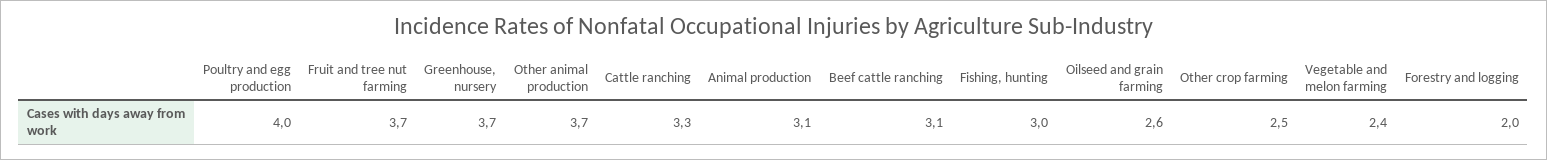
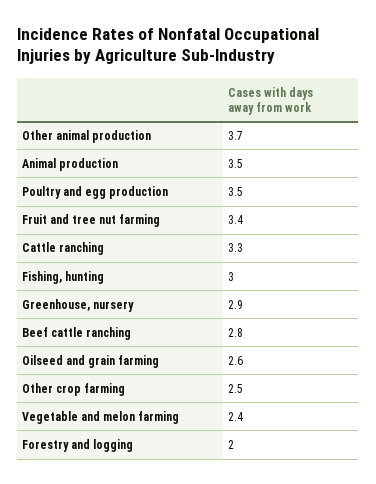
  {
-   "Poultry and egg production": 4,
+   "Poultry and egg production": 3.5,
-   "Fruit and tree nut farming": 3.7,
+   "Fruit and tree nut farming": 3.4,
-   "Greenhouse, nursery": 3.7,
+   "Greenhouse, nursery": 2.9,
    "Other animal production": 3.7,
    "Cattle ranching": 3.3,
-   "Animal production": 3.1,
+   "Animal production": 3.5,
-   "Beef cattle ranching": 3.1,
+   "Beef cattle ranching": 2.8,
    "Fishing, hunting": 3,
    "Oilseed and grain farming": 2.6,
    "Other crop farming": 2.5,
    "Vegetable and melon farming": 2.4,
    "Forestry and logging": 2
  }

